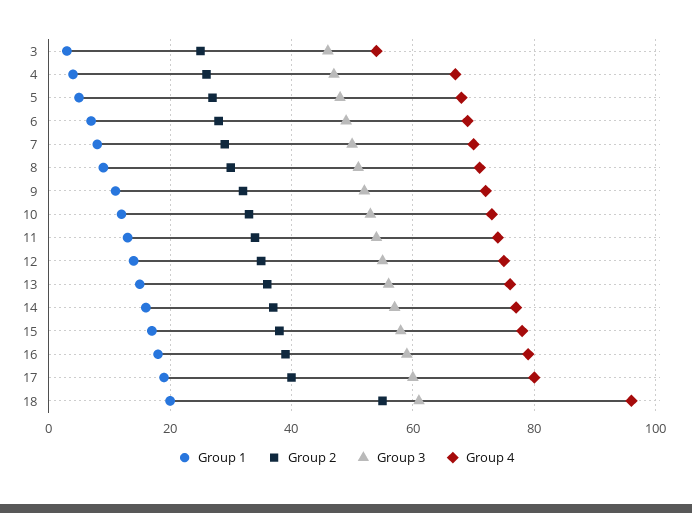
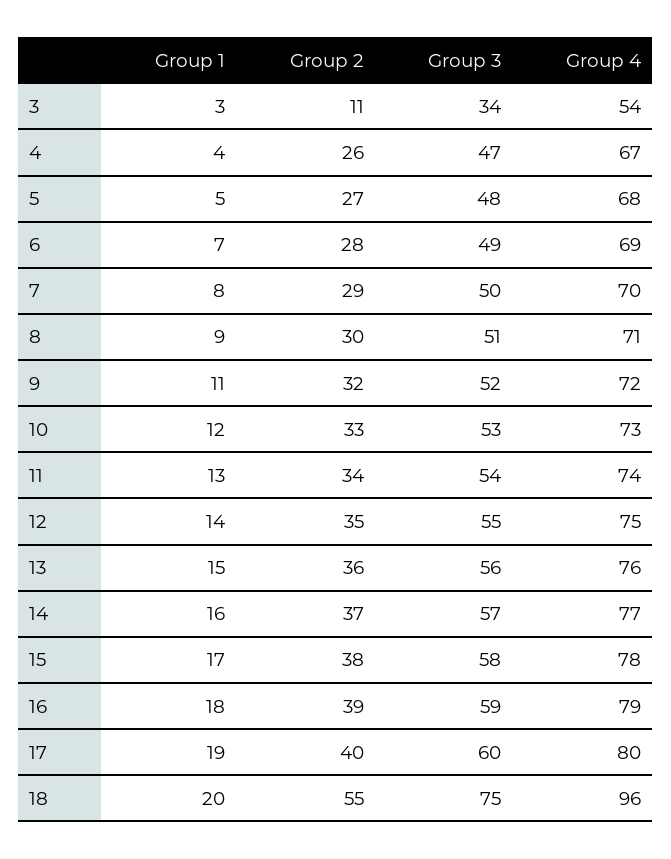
  {
    "Group 1": {
      "3": 3,
      "4": 4,
      "5": 5,
      "6": 7,
      "7": 8,
      "8": 9,
      "9": 11,
      "10": 12,
      "11": 13,
      "12": 14,
      "13": 15,
      "14": 16,
      "15": 17,
      "16": 18,
      "17": 19,
      "18": 20
    },
    "Group 2": {
-     "3": 25,
+     "3": 11,
      "4": 26,
      "5": 27,
      "6": 28,
      "7": 29,
      "8": 30,
      "9": 32,
      "10": 33,
      "11": 34,
      "12": 35,
      "13": 36,
      "14": 37,
      "15": 38,
      "16": 39,
      "17": 40,
      "18": 55
    },
    "Group 3": {
-     "3": 45,
+     "3": 34,
      "4": 47,
      "5": 48,
      "6": 49,
      "7": 50,
      "8": 51,
      "9": 52,
      "10": 53,
      "11": 54,
      "12": 55,
      "13": 56,
      "14": 57,
      "15": 58,
      "16": 59,
      "17": 60,
-     "18": 60
+     "18": 75
    },
    "Group 4": {
      "3": 54,
      "4": 67,
      "5": 68,
      "6": 69,
      "7": 70,
      "8": 71,
      "9": 72,
      "10": 73,
      "11": 74,
      "12": 75,
      "13": 76,
      "14": 77,
      "15": 78,
      "16": 79,
      "17": 80,
      "18": 96
    }
  }

